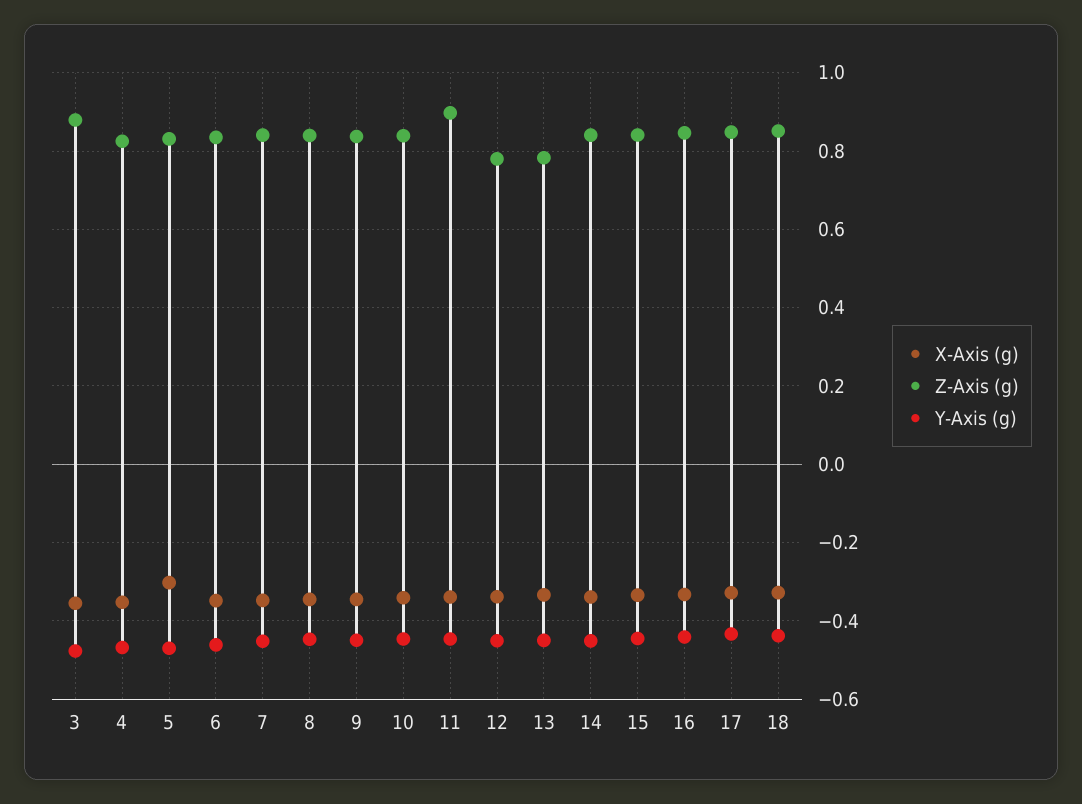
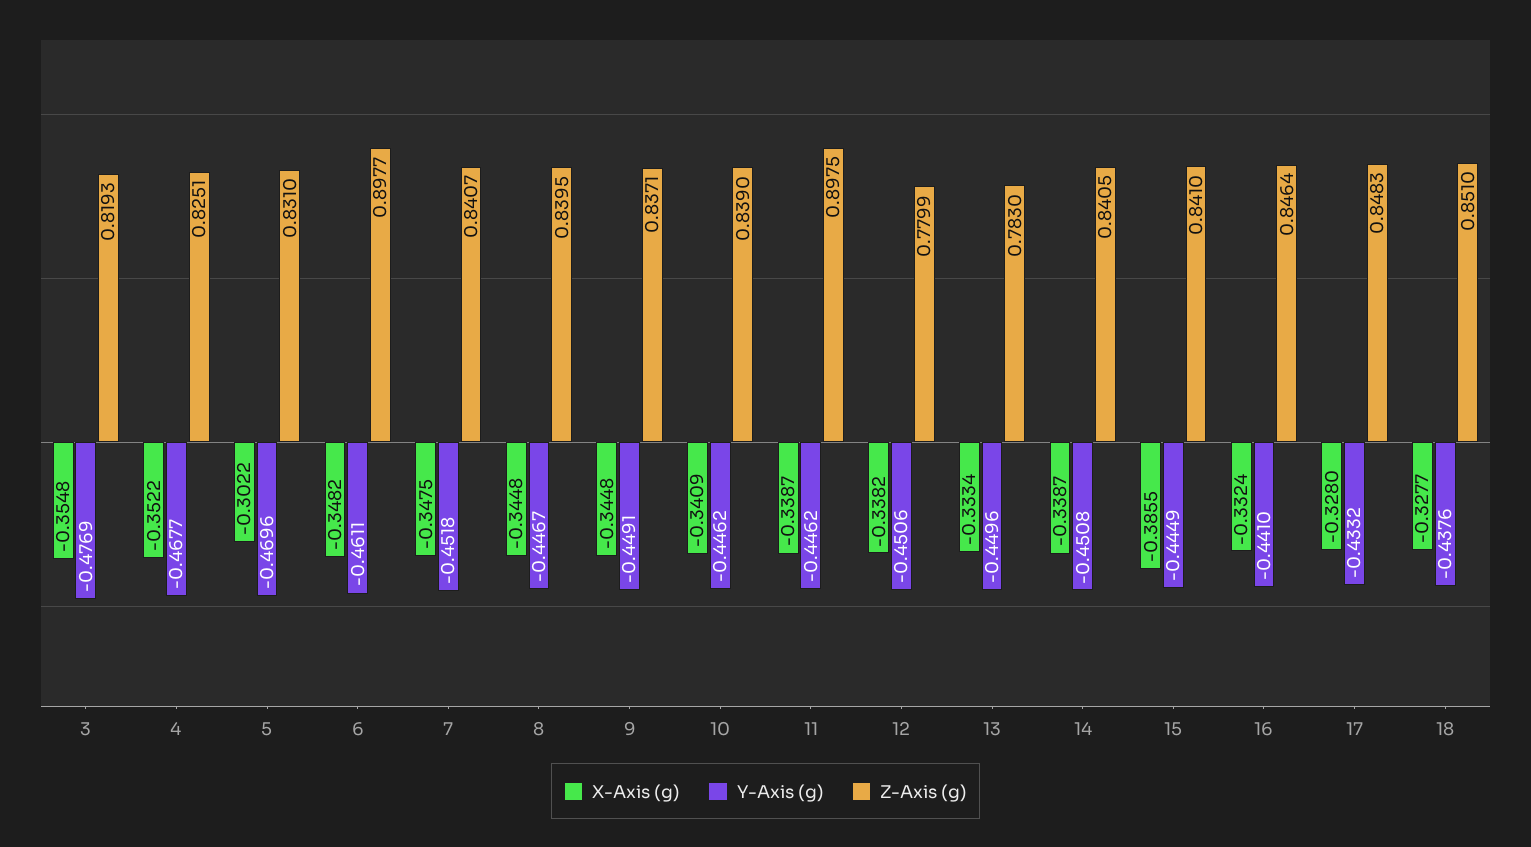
  {
    "X-Axis (g)": {
      "3": -0.3548,
      "4": -0.3522,
      "5": -0.3022,
      "6": -0.3482,
      "7": -0.3475,
      "8": -0.3448,
      "9": -0.3448,
      "10": -0.3409,
      "11": -0.3387,
      "12": -0.3382,
      "13": -0.3334,
      "14": -0.3387,
-     "15": -0.34,
+     "15": -0.3855,
      "16": -0.3324,
      "17": -0.328,
      "18": -0.3277
    },
    "Z-Axis (g)": {
-     "3": 0.88,
+     "3": 0.8193,
      "4": 0.8251,
      "5": 0.831,
-     "6": 0.84,
+     "6": 0.8977,
      "7": 0.8407,
      "8": 0.8395,
      "9": 0.8371,
      "10": 0.839,
      "11": 0.8975,
      "12": 0.7799,
      "13": 0.783,
      "14": 0.8405,
      "15": 0.841,
      "16": 0.8464,
      "17": 0.8483,
      "18": 0.851
    },
    "Y-Axis (g)": {
      "3": -0.4769,
      "4": -0.4677,
      "5": -0.4696,
      "6": -0.4611,
      "7": -0.4518,
      "8": -0.4467,
      "9": -0.4491,
      "10": -0.4462,
      "11": -0.4462,
      "12": -0.4506,
      "13": -0.4496,
      "14": -0.4508,
      "15": -0.4449,
      "16": -0.441,
      "17": -0.4332,
      "18": -0.4376
    }
  }

